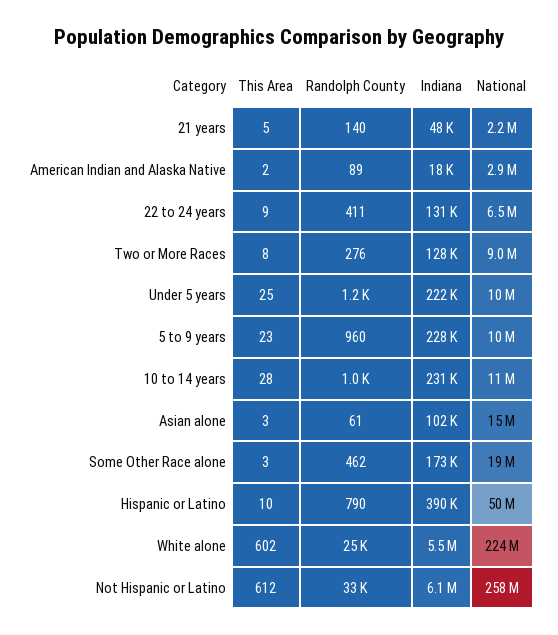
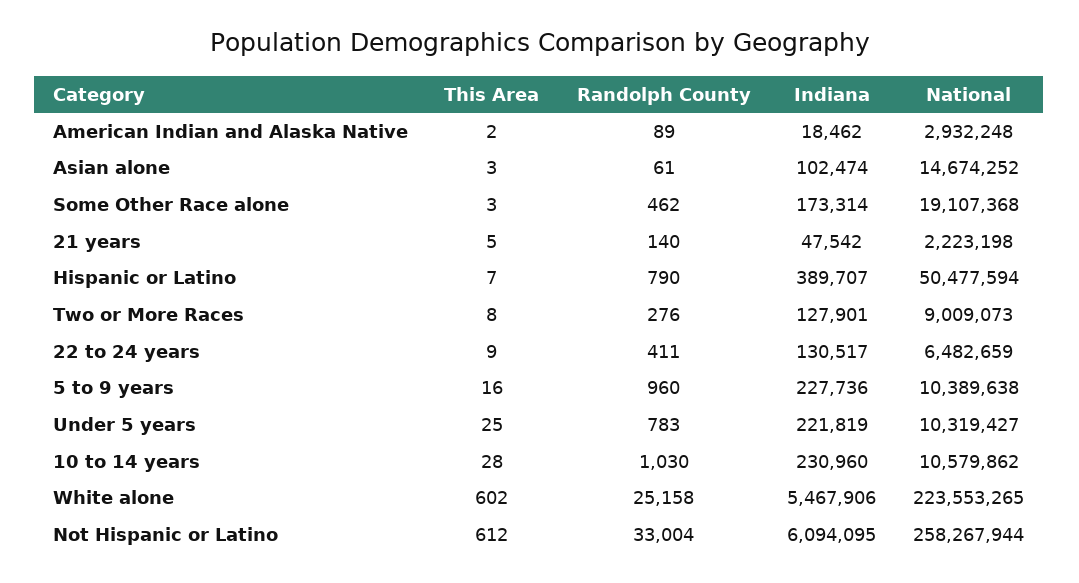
  {
    "This Area": {
      "21 years": 5,
      "American Indian and Alaska Native": 2,
      "22 to 24 years": 9,
      "Two or More Races": 8,
      "Under 5 years": 25,
-     "5 to 9 years": 23,
+     "5 to 9 years": 16,
      "10 to 14 years": 28,
      "Asian alone": 3,
      "Some Other Race alone": 3,
-     "Hispanic or Latino": 10,
+     "Hispanic or Latino": 7,
      "White alone": 602,
      "Not Hispanic or Latino": 612
    },
    "Randolph County": {
      "21 years": 140,
      "American Indian and Alaska Native": 89,
      "22 to 24 years": 411,
      "Two or More Races": 276,
-     "Under 5 years": 1200,
+     "Under 5 years": 783,
      "5 to 9 years": 960,
      "10 to 14 years": 1030,
      "Asian alone": 61,
      "Some Other Race alone": 462,
      "Hispanic or Latino": 790,
      "White alone": 25158,
      "Not Hispanic or Latino": 33004
    },
    "Indiana": {
      "21 years": 47542,
      "American Indian and Alaska Native": 18462,
      "22 to 24 years": 130517,
      "Two or More Races": 127901,
      "Under 5 years": 221819,
      "5 to 9 years": 227736,
      "10 to 14 years": 230960,
      "Asian alone": 102474,
      "Some Other Race alone": 173314,
      "Hispanic or Latino": 389707,
      "White alone": 5467906,
      "Not Hispanic or Latino": 6094095
    },
    "National": {
      "21 years": 2223198,
      "American Indian and Alaska Native": 2932248,
      "22 to 24 years": 6482659,
      "Two or More Races": 9009073,
      "Under 5 years": 10319427,
      "5 to 9 years": 10389638,
      "10 to 14 years": 10579862,
      "Asian alone": 14674252,
      "Some Other Race alone": 19107368,
      "Hispanic or Latino": 50477594,
      "White alone": 223553265,
      "Not Hispanic or Latino": 258267944
    }
  }

